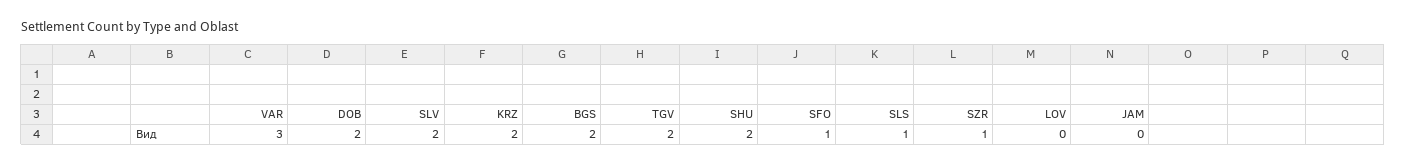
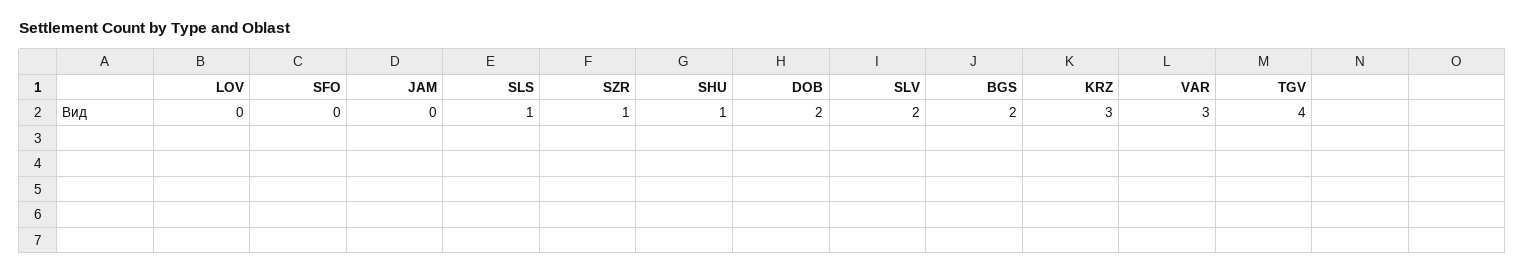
  {
    "VAR": 3,
    "DOB": 2,
    "SLV": 2,
-   "KRZ": 2,
+   "KRZ": 3,
    "BGS": 2,
-   "TGV": 2,
+   "TGV": 4,
-   "SHU": 2,
+   "SHU": 1,
-   "SFO": 1,
+   "SFO": 0,
    "SLS": 1,
    "SZR": 1,
    "LOV": 0,
    "JAM": 0
  }

